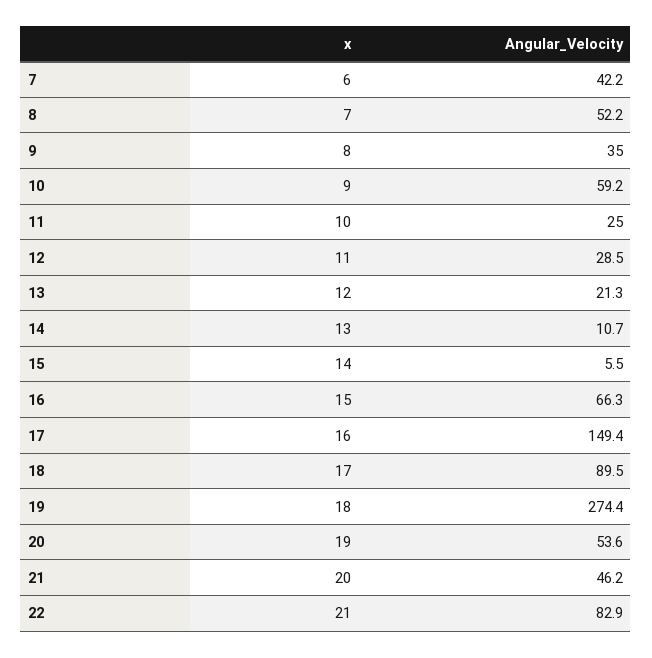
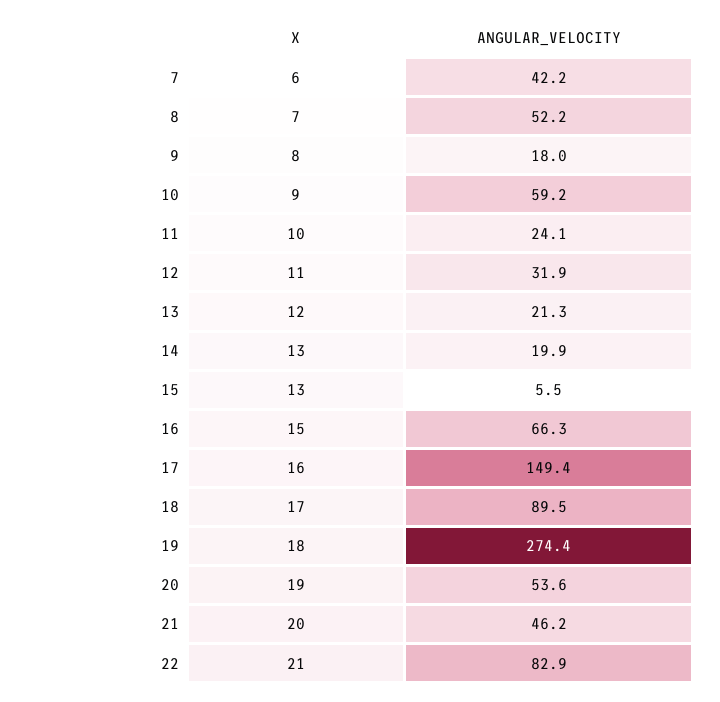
  {
    "x": {
      "7": 6,
      "8": 7,
      "9": 8,
      "10": 9,
      "11": 10,
      "12": 11,
      "13": 12,
      "14": 13,
-     "15": 14,
+     "15": 13,
      "16": 15,
      "17": 16,
      "18": 17,
      "19": 18,
      "20": 19,
      "21": 20,
      "22": 21
    },
    "Angular_Velocity": {
      "7": 42.2,
      "8": 52.2,
-     "9": 35,
+     "9": 18,
      "10": 59.2,
-     "11": 25,
+     "11": 24.1,
-     "12": 28.5,
+     "12": 31.9,
      "13": 21.3,
-     "14": 10.7,
+     "14": 19.9,
      "15": 5.5,
      "16": 66.3,
      "17": 149.4,
      "18": 89.5,
      "19": 274.4,
      "20": 53.6,
      "21": 46.2,
      "22": 82.9
    }
  }

